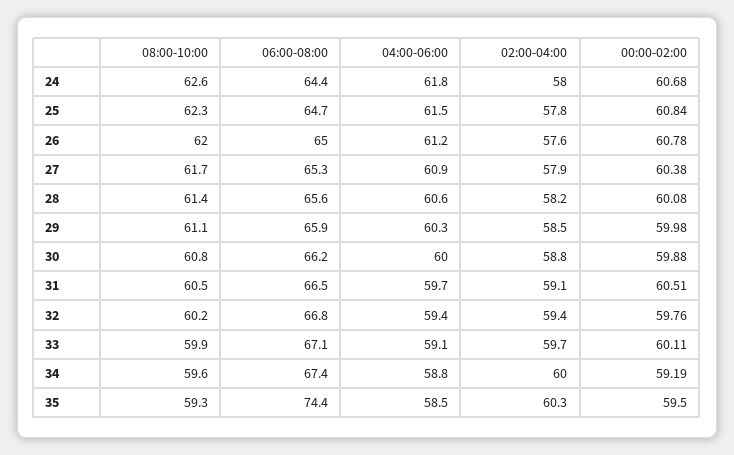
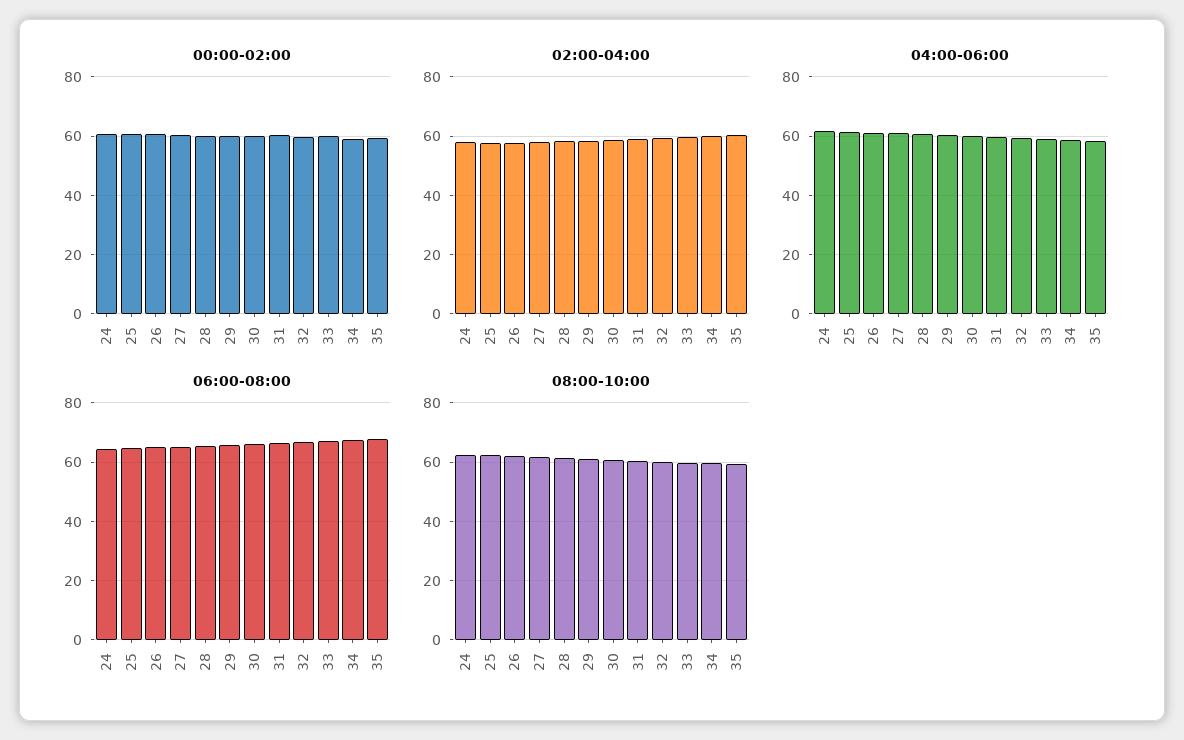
  {
    "08:00-10:00": {
      "24": 62.6,
      "25": 62.3,
      "26": 62,
      "27": 61.7,
      "28": 61.4,
      "29": 61.1,
      "30": 60.8,
      "31": 60.5,
      "32": 60.2,
      "33": 59.9,
      "34": 59.6,
      "35": 59.3
    },
    "06:00-08:00": {
      "24": 64.4,
      "25": 64.7,
      "26": 65,
      "27": 65.3,
      "28": 65.6,
      "29": 65.9,
      "30": 66.2,
      "31": 66.5,
      "32": 66.8,
      "33": 67.1,
      "34": 67.4,
-     "35": 74.4
+     "35": 67.5
    },
    "04:00-06:00": {
      "24": 61.8,
      "25": 61.5,
      "26": 61.2,
      "27": 60.9,
      "28": 60.6,
      "29": 60.3,
      "30": 60,
      "31": 59.7,
      "32": 59.4,
      "33": 59.1,
      "34": 58.8,
      "35": 58.5
    },
    "02:00-04:00": {
      "24": 58,
      "25": 57.8,
      "26": 57.6,
      "27": 57.9,
      "28": 58.2,
      "29": 58.5,
      "30": 58.8,
      "31": 59.1,
      "32": 59.4,
      "33": 59.7,
      "34": 60,
      "35": 60.3
    },
    "00:00-02:00": {
      "24": 60.68,
      "25": 60.84,
      "26": 60.78,
      "27": 60.38,
      "28": 60.08,
      "29": 59.98,
      "30": 59.88,
      "31": 60.51,
      "32": 59.76,
      "33": 60.11,
      "34": 59.19,
      "35": 59.5
    }
  }

